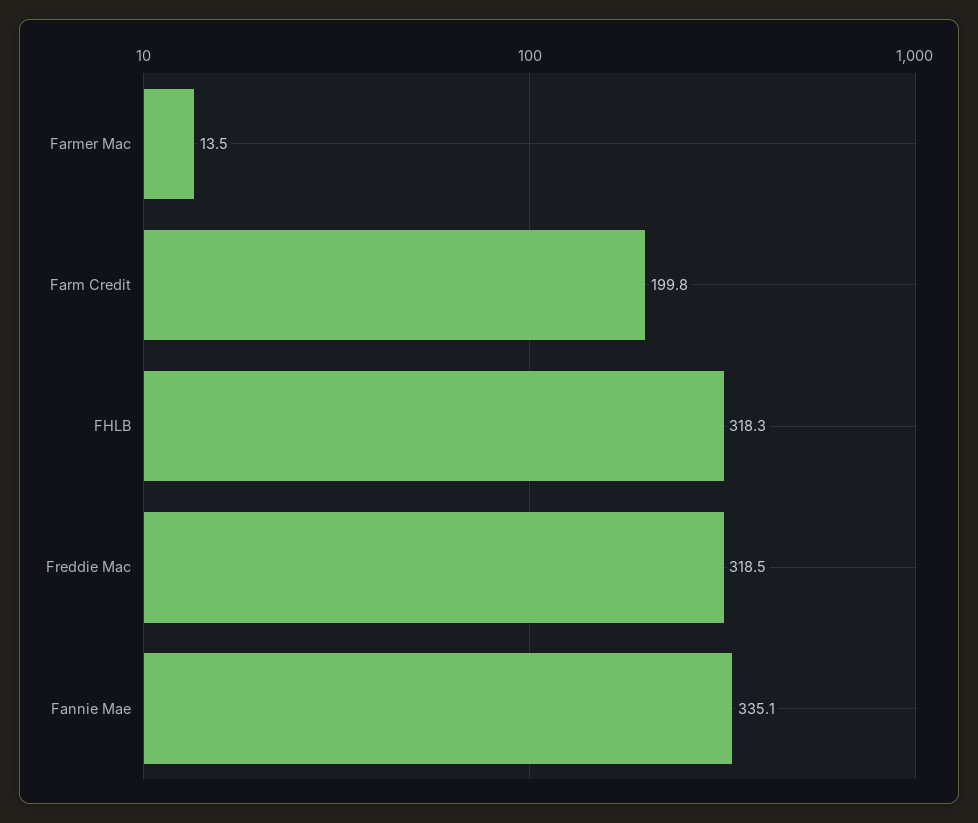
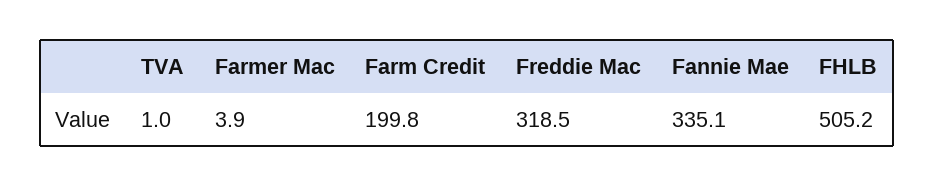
  {
-   "Farmer Mac": 13.5,
+   "Farmer Mac": 3.9,
    "Farm Credit": 199.8,
-   "FHLB": 318.3,
+   "FHLB": 505.2,
    "Freddie Mac": 318.5,
-   "Fannie Mae": 335.1
+   "Fannie Mae": 335.1,
+   "TVA": 1
  }

